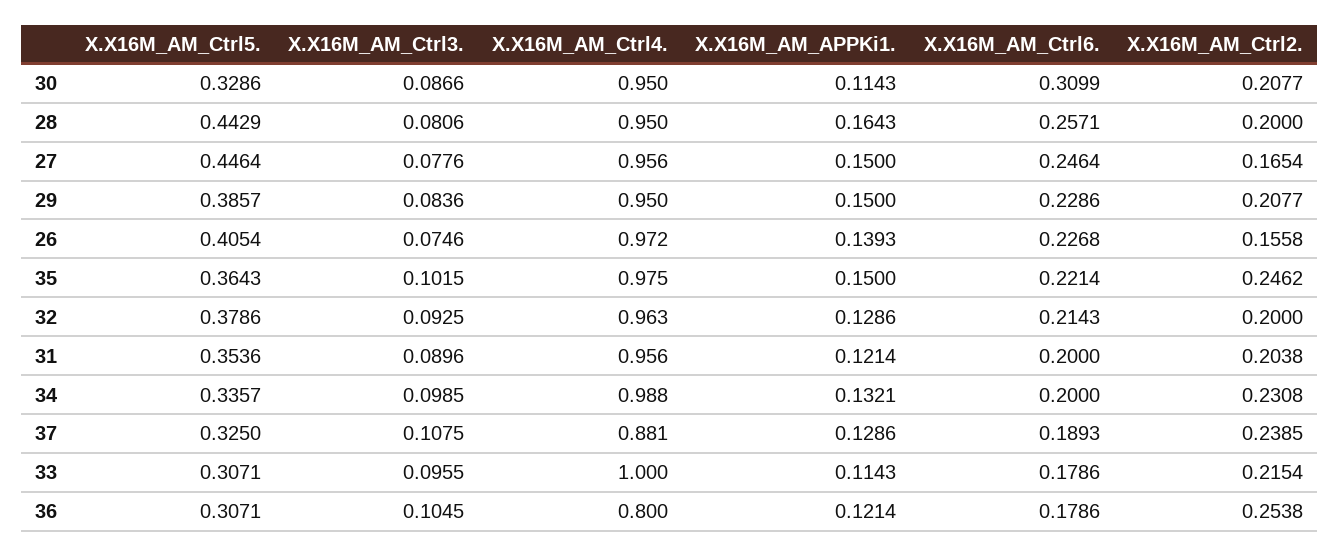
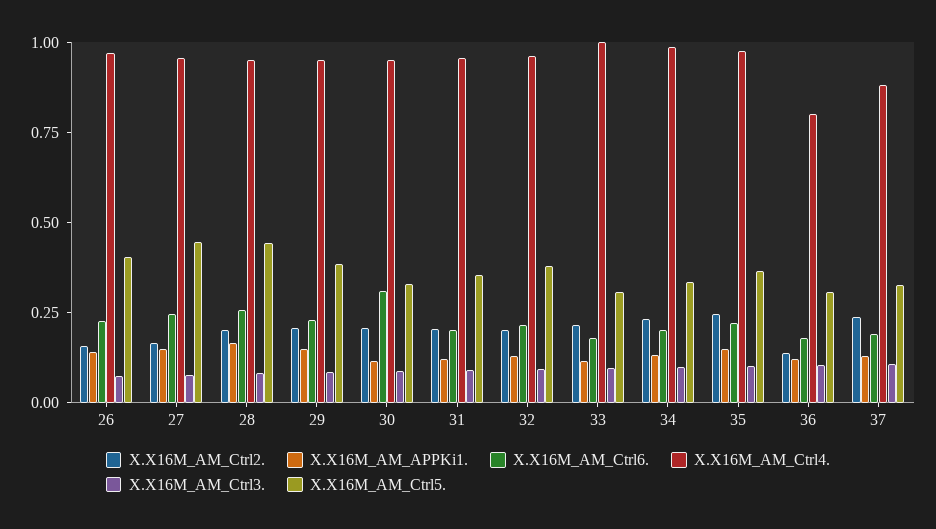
  {
    "X.X16M_AM_Ctrl5.": {
      "30": 0.3286,
      "28": 0.4429,
      "27": 0.4464,
      "29": 0.3857,
      "26": 0.4054,
      "35": 0.3643,
      "32": 0.3786,
      "31": 0.3536,
      "34": 0.3357,
      "37": 0.325,
      "33": 0.3071,
      "36": 0.3071
    },
    "X.X16M_AM_Ctrl3.": {
      "30": 0.0866,
      "28": 0.0806,
      "27": 0.0776,
      "29": 0.0836,
      "26": 0.0746,
      "35": 0.1015,
      "32": 0.0925,
      "31": 0.0896,
      "34": 0.0985,
      "37": 0.1075,
      "33": 0.0955,
      "36": 0.1045
    },
    "X.X16M_AM_Ctrl4.": {
      "30": 0.95,
      "28": 0.95,
      "27": 0.956,
      "29": 0.95,
      "26": 0.972,
      "35": 0.975,
      "32": 0.963,
      "31": 0.956,
      "34": 0.988,
      "37": 0.881,
      "33": 1,
      "36": 0.8
    },
    "X.X16M_AM_APPKi1.": {
      "30": 0.1143,
      "28": 0.1643,
      "27": 0.15,
      "29": 0.15,
      "26": 0.1393,
      "35": 0.15,
      "32": 0.1286,
      "31": 0.1214,
      "34": 0.1321,
      "37": 0.1286,
      "33": 0.1143,
      "36": 0.1214
    },
    "X.X16M_AM_Ctrl6.": {
      "30": 0.3099,
      "28": 0.2571,
      "27": 0.2464,
      "29": 0.2286,
      "26": 0.2268,
      "35": 0.2214,
      "32": 0.2143,
      "31": 0.2,
      "34": 0.2,
      "37": 0.1893,
      "33": 0.1786,
      "36": 0.1786
    },
    "X.X16M_AM_Ctrl2.": {
      "30": 0.2077,
      "28": 0.2,
      "27": 0.1654,
      "29": 0.2077,
      "26": 0.1558,
      "35": 0.2462,
      "32": 0.2,
      "31": 0.2038,
      "34": 0.2308,
      "37": 0.2385,
      "33": 0.2154,
-     "36": 0.2538
+     "36": 0.15
    }
  }

